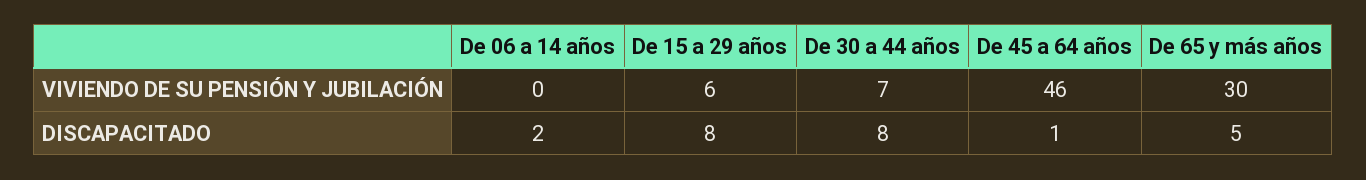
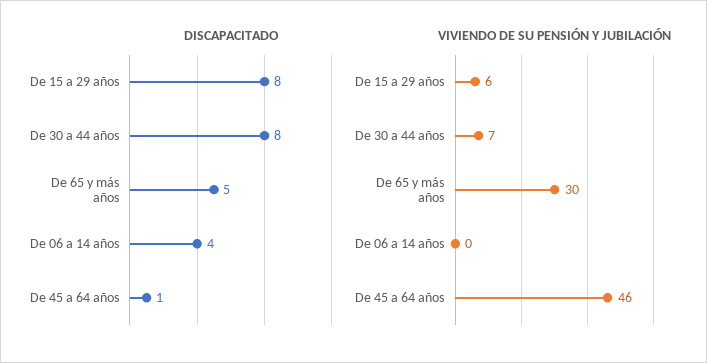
  {
    "VIVIENDO DE SU PENSIÓN Y JUBILACIÓN": {
      "De 06 a 14 años": 0,
      "De 15 a 29 años": 6,
      "De 30 a 44 años": 7,
      "De 45 a 64 años": 46,
      "De 65 y más años": 30
    },
    "DISCAPACITADO": {
-     "De 06 a 14 años": 2,
+     "De 06 a 14 años": 4,
      "De 15 a 29 años": 8,
      "De 30 a 44 años": 8,
      "De 45 a 64 años": 1,
      "De 65 y más años": 5
    }
  }

